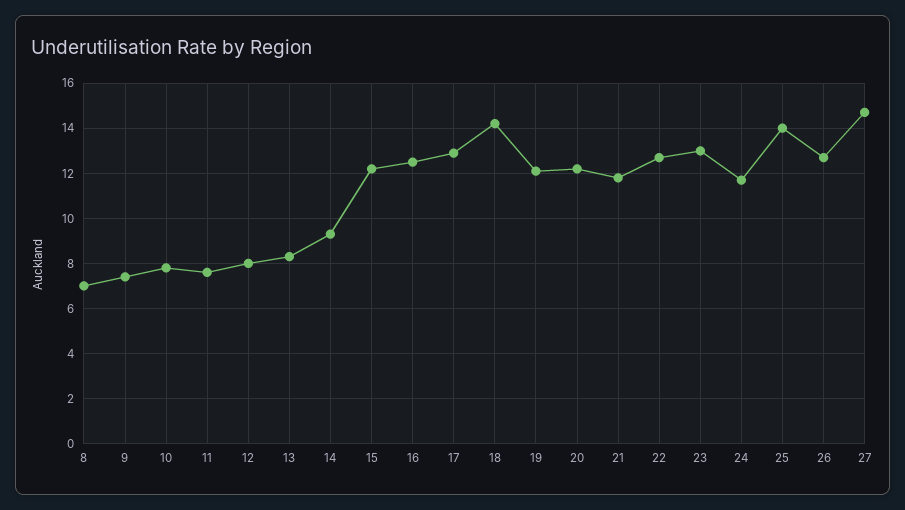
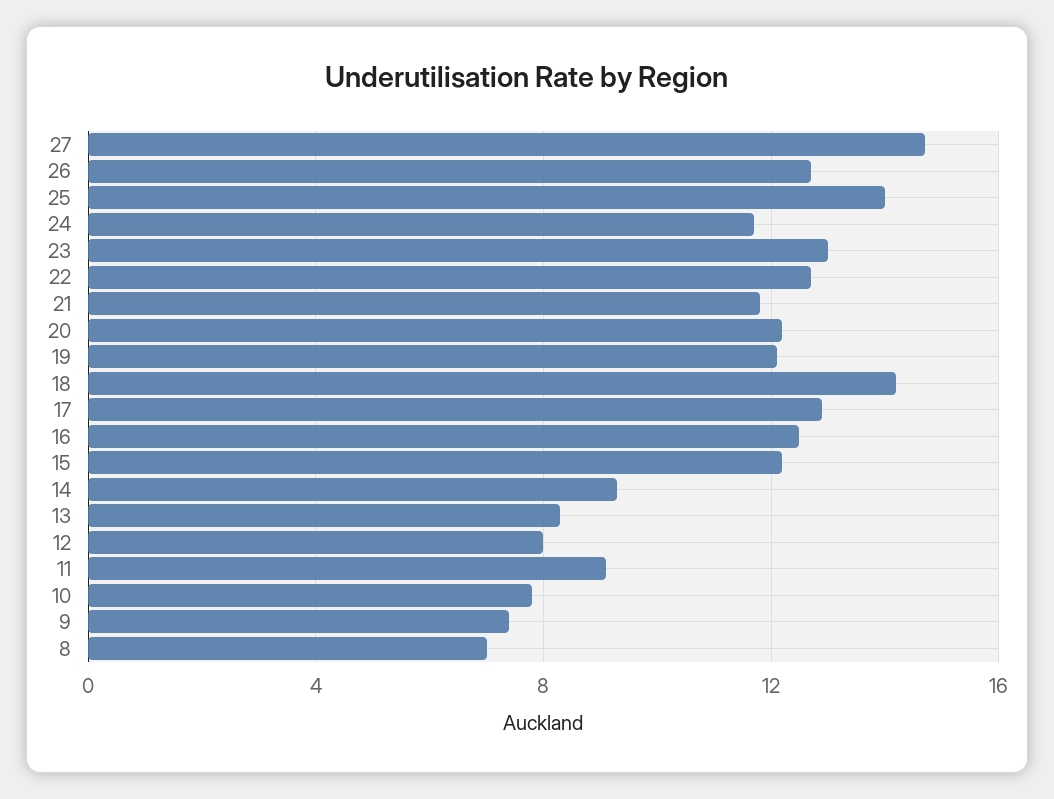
  {
    "8": 7,
    "9": 7.5,
    "10": 8,
-   "11": 7.5,
+   "11": 9,
    "12": 8,
    "13": 8.5,
    "14": 9.5,
    "15": 12,
    "16": 12.5,
    "17": 13,
    "18": 14,
    "19": 12,
    "20": 12,
    "21": 12,
    "22": 12.5,
    "23": 13,
    "24": 11.5,
    "25": 14,
    "26": 12.5,
    "27": 14.5
  }

